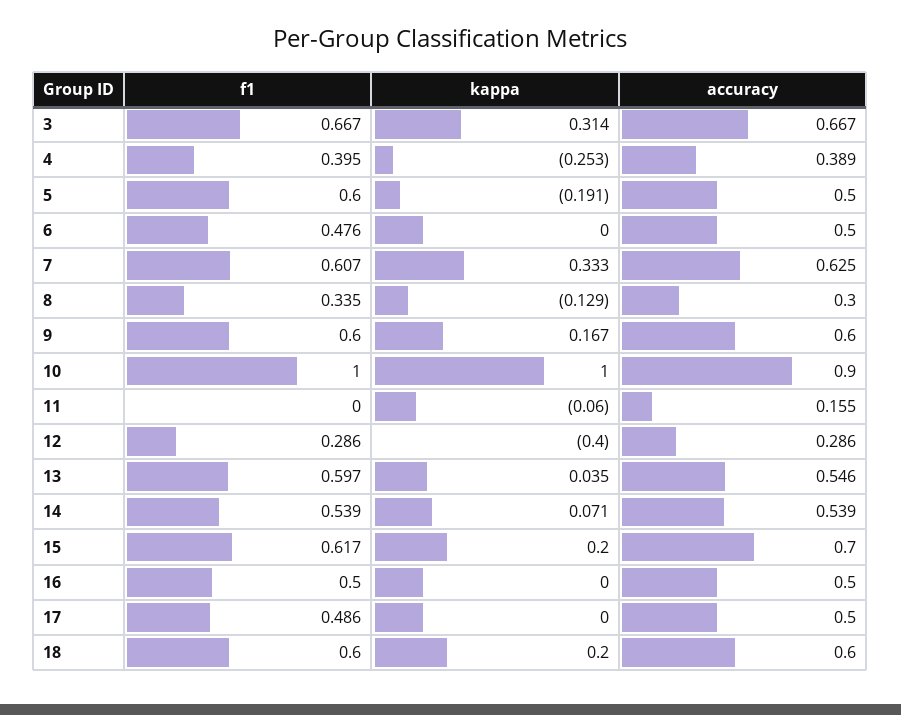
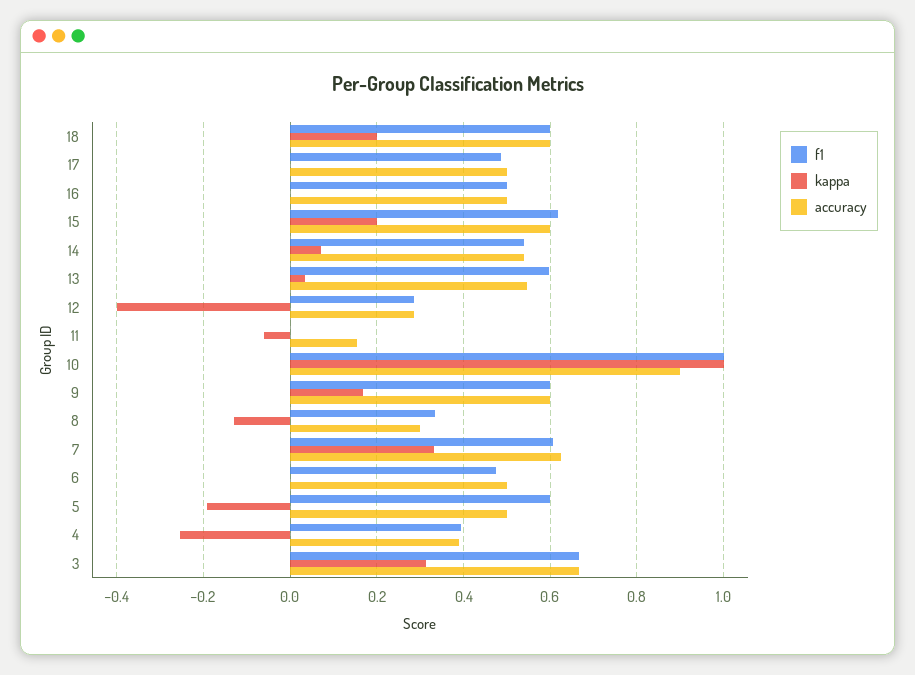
  {
    "f1": {
      "3": 0.667,
      "4": 0.395,
      "5": 0.6,
      "6": 0.476,
      "7": 0.607,
      "8": 0.335,
      "9": 0.6,
      "10": 1,
      "11": 0,
      "12": 0.286,
      "13": 0.597,
      "14": 0.539,
      "15": 0.617,
      "16": 0.5,
      "17": 0.486,
      "18": 0.6
    },
    "kappa": {
      "3": 0.314,
      "4": -0.253,
      "5": -0.191,
      "6": 0,
      "7": 0.333,
      "8": -0.129,
      "9": 0.167,
      "10": 1,
      "11": -0.06,
      "12": -0.4,
      "13": 0.035,
      "14": 0.071,
      "15": 0.2,
      "16": 0,
      "17": 0,
      "18": 0.2
    },
    "accuracy": {
      "3": 0.667,
      "4": 0.389,
      "5": 0.5,
      "6": 0.5,
      "7": 0.625,
      "8": 0.3,
      "9": 0.6,
      "10": 0.9,
      "11": 0.155,
      "12": 0.286,
      "13": 0.546,
      "14": 0.539,
-     "15": 0.7,
+     "15": 0.6,
      "16": 0.5,
      "17": 0.5,
      "18": 0.6
    }
  }

